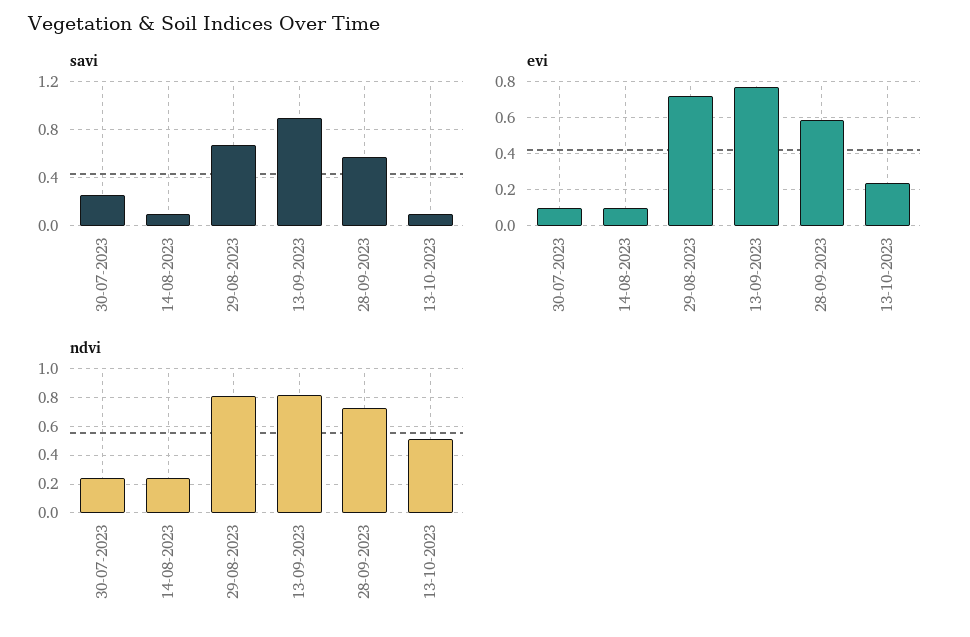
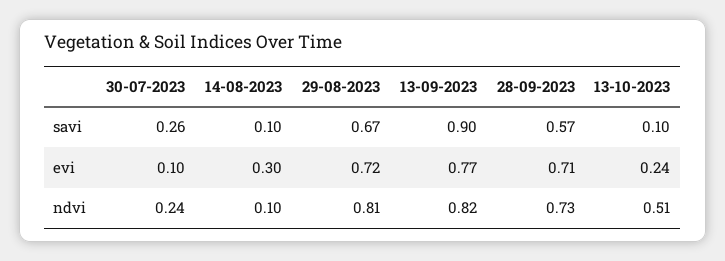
  {
    "savi": {
      "30-07-2023": 0.26,
      "14-08-2023": 0.1,
      "29-08-2023": 0.67,
      "13-09-2023": 0.9,
      "28-09-2023": 0.57,
      "13-10-2023": 0.1
    },
    "evi": {
      "30-07-2023": 0.1,
-     "14-08-2023": 0.1,
+     "14-08-2023": 0.3,
      "29-08-2023": 0.72,
      "13-09-2023": 0.77,
-     "28-09-2023": 0.6,
+     "28-09-2023": 0.71,
      "13-10-2023": 0.24
    },
    "ndvi": {
      "30-07-2023": 0.24,
-     "14-08-2023": 0.25,
+     "14-08-2023": 0.1,
      "29-08-2023": 0.81,
      "13-09-2023": 0.82,
      "28-09-2023": 0.73,
      "13-10-2023": 0.51
    }
  }

